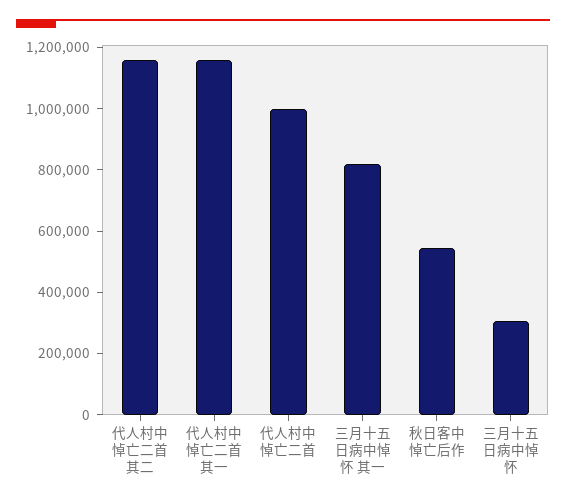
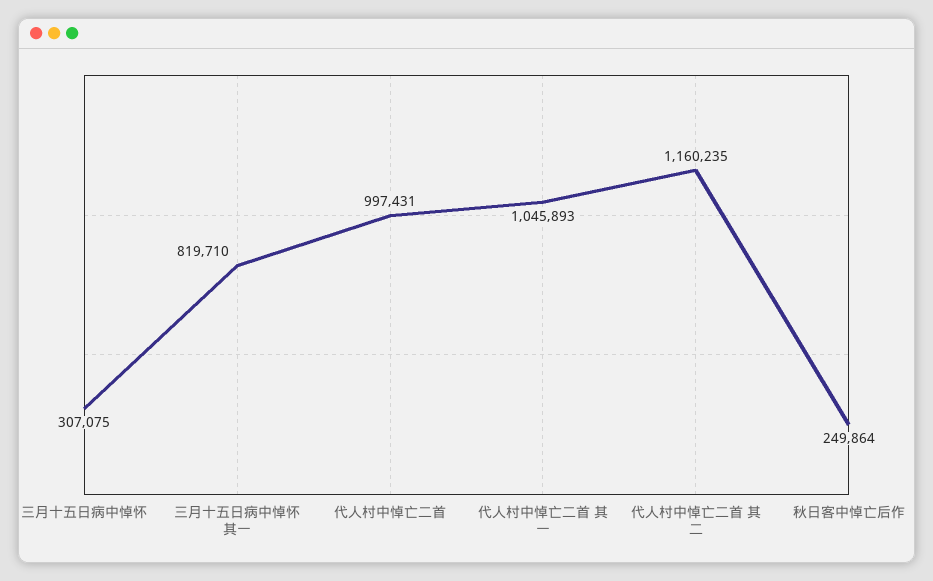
  {
    "代人村中悼亡二首 其二": 1160235,
-   "代人村中悼亡二首 其一": 1150000,
+   "代人村中悼亡二首 其一": 1045893,
    "代人村中悼亡二首": 997431,
    "三月十五日病中悼怀 其一": 819710,
-   "秋日客中悼亡后作": 550000,
+   "秋日客中悼亡后作": 249864,
    "三月十五日病中悼怀": 307075
  }

